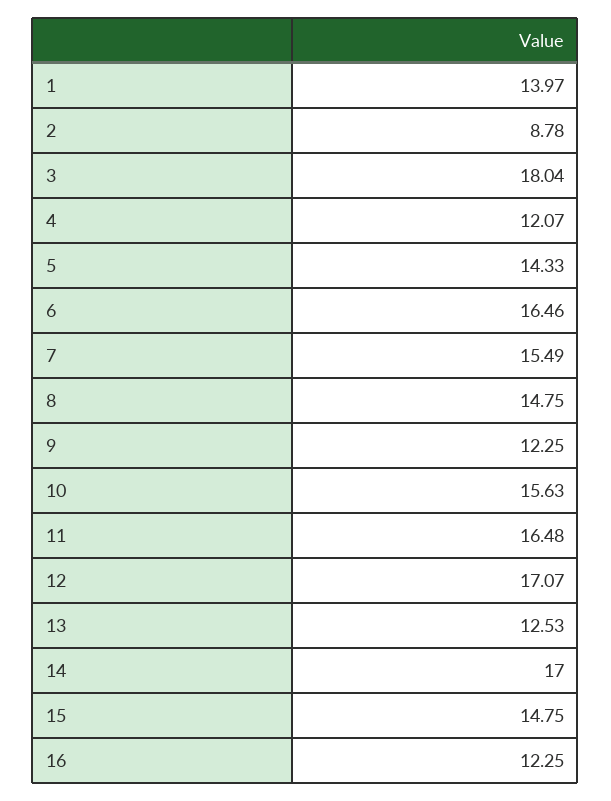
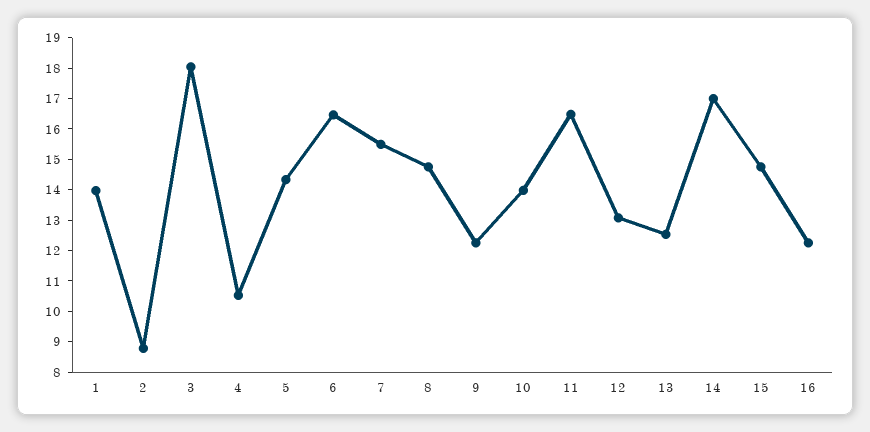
  {
    "1": 13.97,
    "2": 8.78,
    "3": 18.04,
-   "4": 12.07,
+   "4": 10.5,
    "5": 14.33,
    "6": 16.46,
    "7": 15.49,
    "8": 14.75,
    "9": 12.25,
-   "10": 15.63,
+   "10": 14,
    "11": 16.48,
-   "12": 17.07,
+   "12": 13,
    "13": 12.53,
    "14": 17,
    "15": 14.75,
    "16": 12.25
  }

